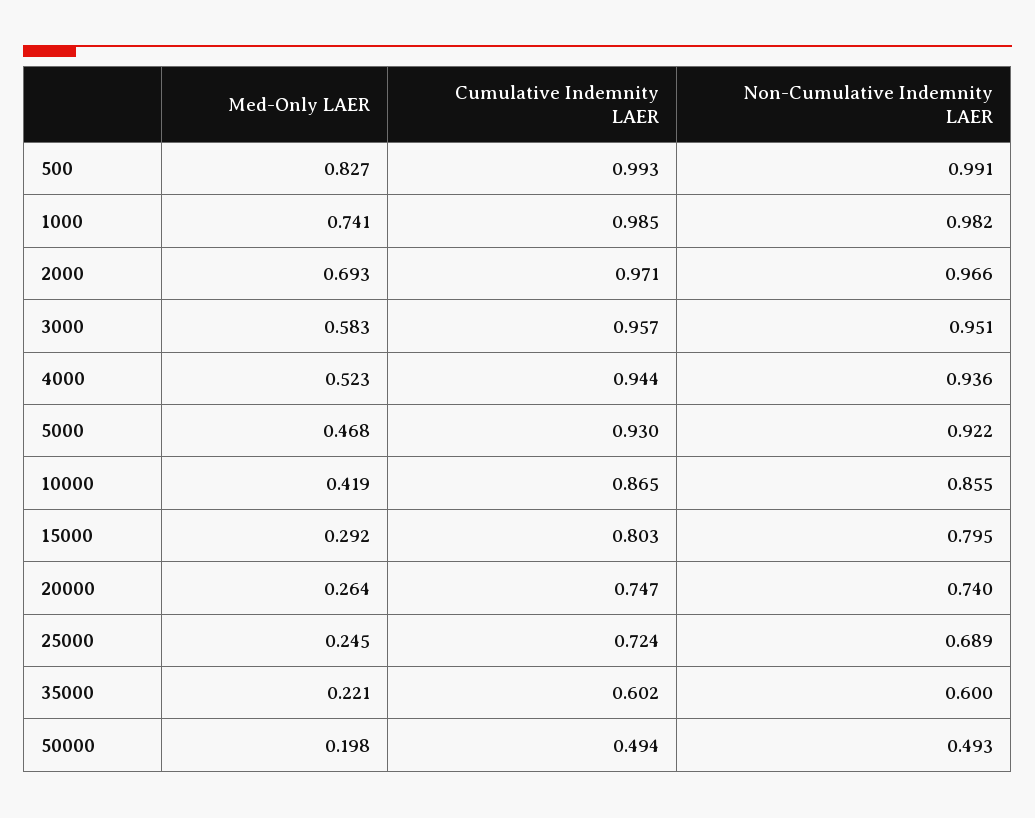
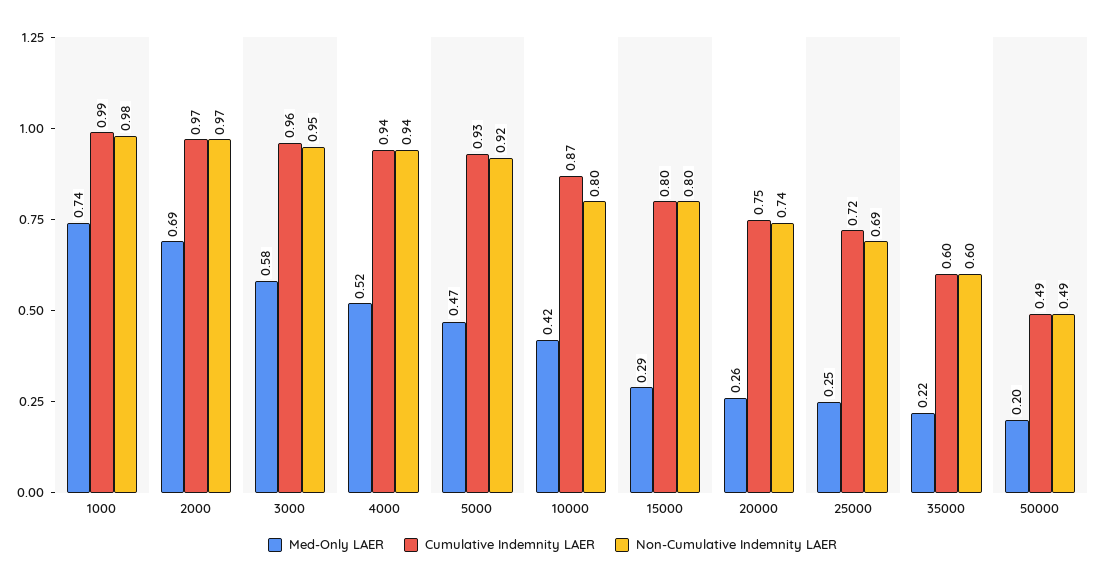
  {
    "Med-Only LAER": {
-     "500": 0.827,
      "1000": 0.741,
      "2000": 0.693,
      "3000": 0.583,
      "4000": 0.523,
      "5000": 0.468,
      "10000": 0.419,
      "15000": 0.292,
      "20000": 0.264,
      "25000": 0.245,
      "35000": 0.221,
      "50000": 0.198
    },
    "Cumulative Indemnity LAER": {
-     "500": 0.993,
      "1000": 0.985,
      "2000": 0.971,
      "3000": 0.957,
      "4000": 0.944,
      "5000": 0.93,
      "10000": 0.865,
      "15000": 0.803,
      "20000": 0.747,
      "25000": 0.724,
      "35000": 0.602,
      "50000": 0.494
    },
    "Non-Cumulative Indemnity LAER": {
-     "500": 0.991,
      "1000": 0.982,
      "2000": 0.966,
      "3000": 0.951,
      "4000": 0.936,
      "5000": 0.922,
-     "10000": 0.855,
+     "10000": 0.8,
      "15000": 0.795,
      "20000": 0.74,
      "25000": 0.689,
      "35000": 0.6,
      "50000": 0.493
    }
  }

